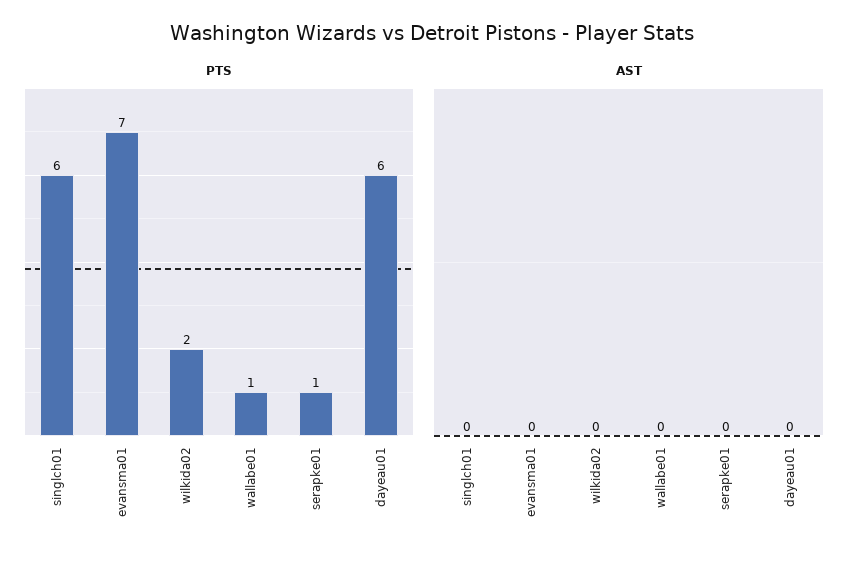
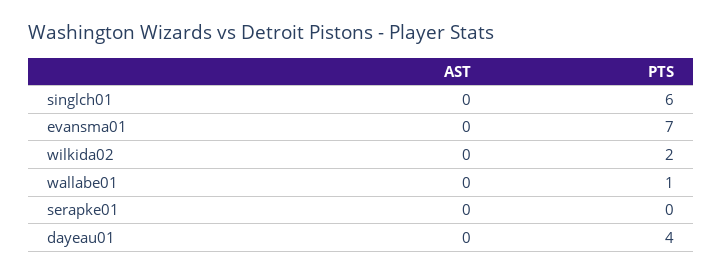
  {
    "PTS": {
      "singlch01": 6,
      "evansma01": 7,
      "wilkida02": 2,
      "wallabe01": 1,
-     "serapke01": 1,
+     "serapke01": 0,
-     "dayeau01": 6
+     "dayeau01": 4
    },
    "AST": {
      "singlch01": 0,
      "evansma01": 0,
      "wilkida02": 0,
      "wallabe01": 0,
      "serapke01": 0,
      "dayeau01": 0
    }
  }

